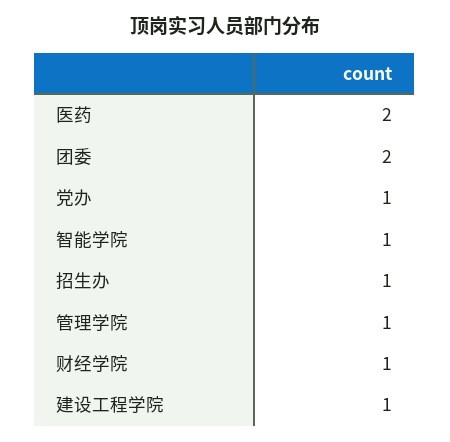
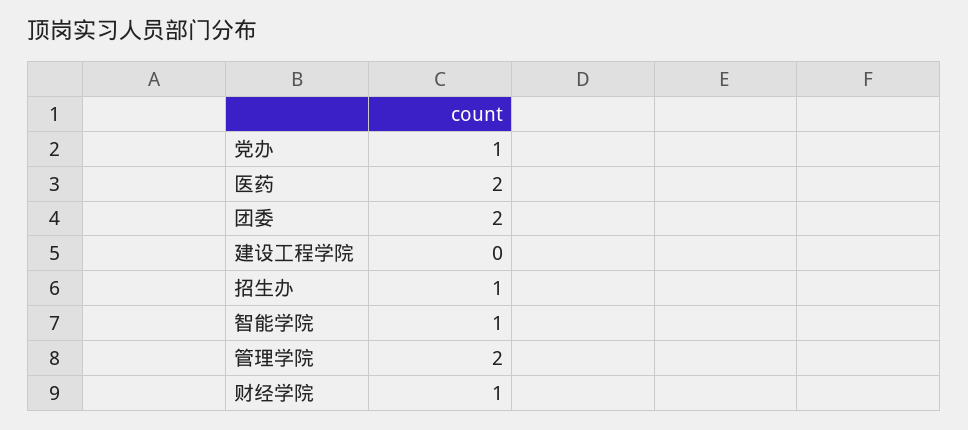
  {
    "医药": 2,
    "团委": 2,
    "党办": 1,
    "智能学院": 1,
    "招生办": 1,
-   "管理学院": 1,
+   "管理学院": 2,
    "财经学院": 1,
-   "建设工程学院": 1
+   "建设工程学院": 0
  }

